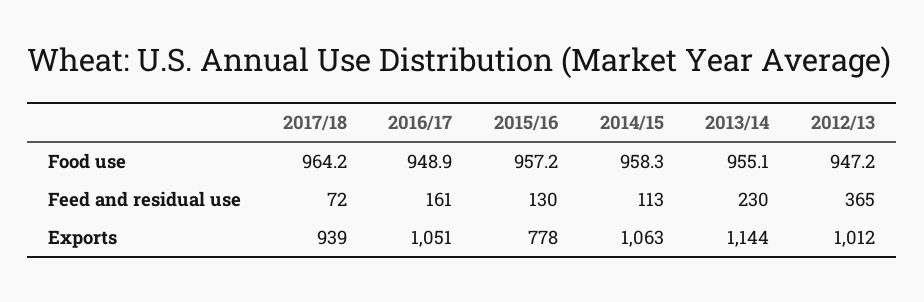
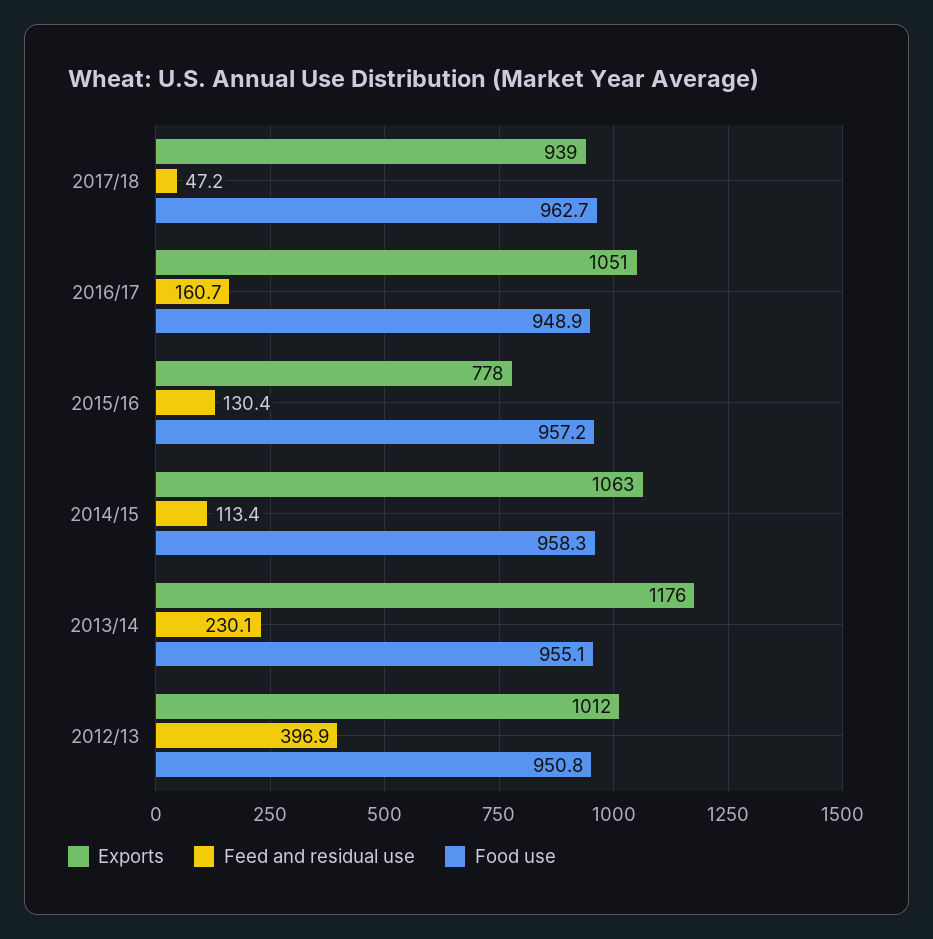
  {
    "Food use": {
-     "2017/18": 964.2,
+     "2017/18": 962.7,
      "2016/17": 948.9,
      "2015/16": 957.2,
      "2014/15": 958.3,
      "2013/14": 955.1,
-     "2012/13": 947.2
+     "2012/13": 950.8
    },
    "Feed and residual use": {
-     "2017/18": 72,
+     "2017/18": 47.2,
      "2016/17": 160.7,
      "2015/16": 130.4,
      "2014/15": 113.4,
      "2013/14": 230.1,
-     "2012/13": 365
+     "2012/13": 396.9
    },
    "Exports": {
      "2017/18": 939,
      "2016/17": 1051,
      "2015/16": 778,
      "2014/15": 1063,
-     "2013/14": 1144,
+     "2013/14": 1176,
      "2012/13": 1012
    }
  }

